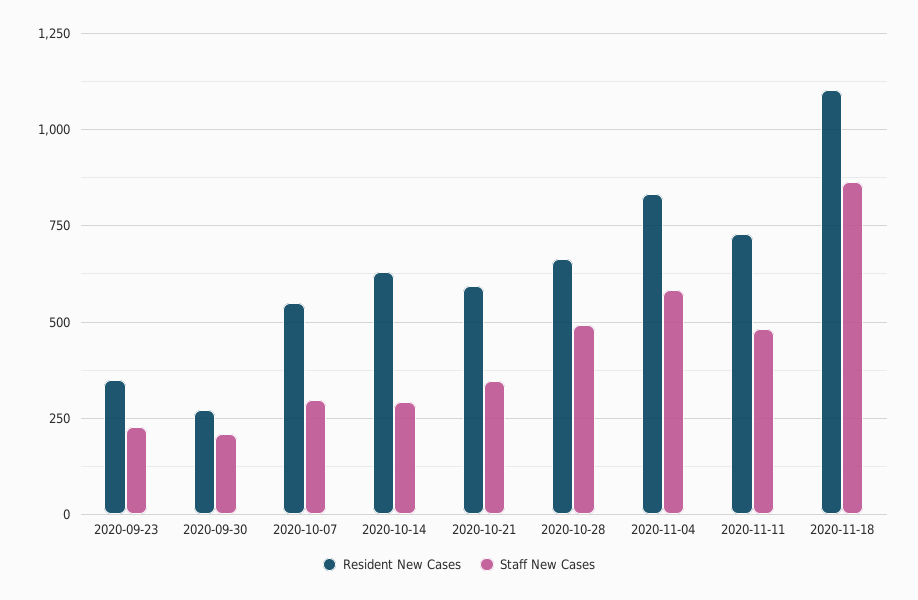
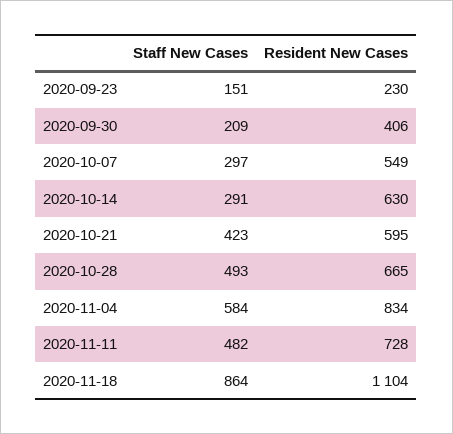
  {
    "Resident New Cases": {
-     "2020-09-23": 350,
+     "2020-09-23": 230,
-     "2020-09-30": 275,
+     "2020-09-30": 406,
      "2020-10-07": 549,
      "2020-10-14": 630,
      "2020-10-21": 595,
      "2020-10-28": 665,
      "2020-11-04": 834,
      "2020-11-11": 728,
      "2020-11-18": 1104
    },
    "Staff New Cases": {
-     "2020-09-23": 225,
+     "2020-09-23": 151,
      "2020-09-30": 209,
      "2020-10-07": 297,
      "2020-10-14": 291,
-     "2020-10-21": 350,
+     "2020-10-21": 423,
      "2020-10-28": 493,
      "2020-11-04": 584,
      "2020-11-11": 482,
      "2020-11-18": 864
    }
  }

